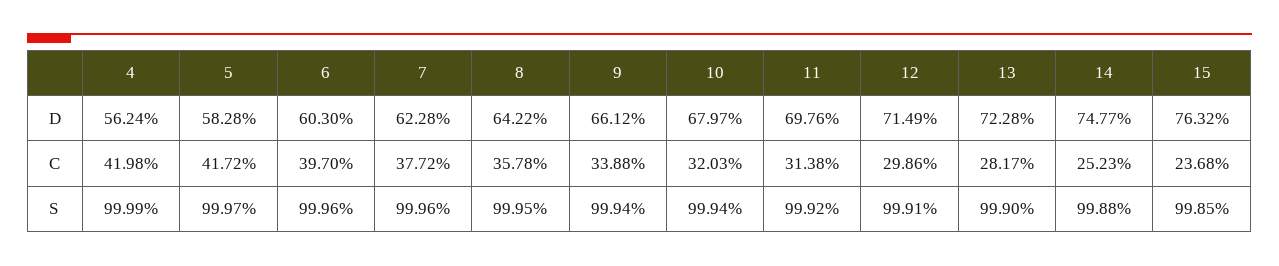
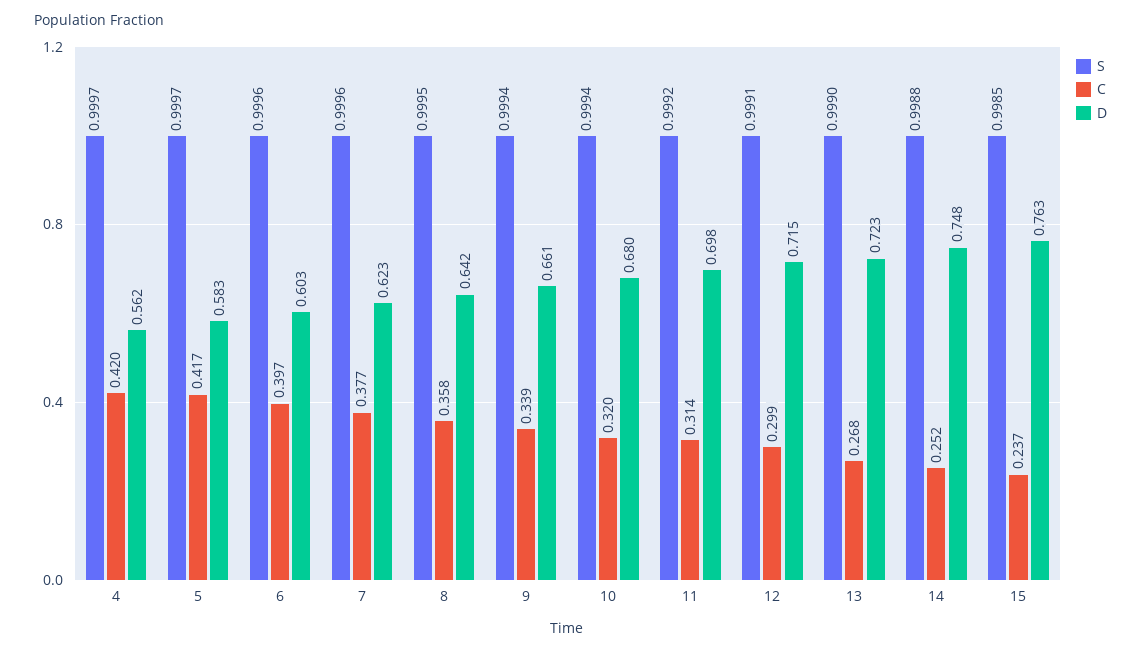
  {
    "D": {
      "4": 0.5624,
      "5": 0.5828,
      "6": 0.603,
      "7": 0.6228,
      "8": 0.6422,
      "9": 0.6612,
      "10": 0.6797,
      "11": 0.6976,
      "12": 0.7149,
      "13": 0.7228,
      "14": 0.7477,
      "15": 0.7632
    },
    "C": {
      "4": 0.4198,
      "5": 0.4172,
      "6": 0.397,
      "7": 0.3772,
      "8": 0.3578,
      "9": 0.3388,
      "10": 0.3203,
      "11": 0.3138,
      "12": 0.2986,
-     "13": 0.2817,
+     "13": 0.268,
      "14": 0.2523,
      "15": 0.2368
    },
    "S": {
-     "4": 0.9999,
+     "4": 0.9997,
      "5": 0.9997,
      "6": 0.9996,
      "7": 0.9996,
      "8": 0.9995,
      "9": 0.9994,
      "10": 0.9994,
      "11": 0.9992,
      "12": 0.9991,
      "13": 0.999,
      "14": 0.9988,
      "15": 0.9985
    }
  }

